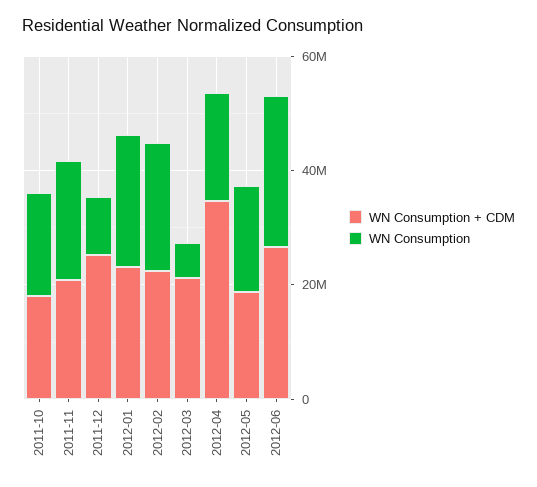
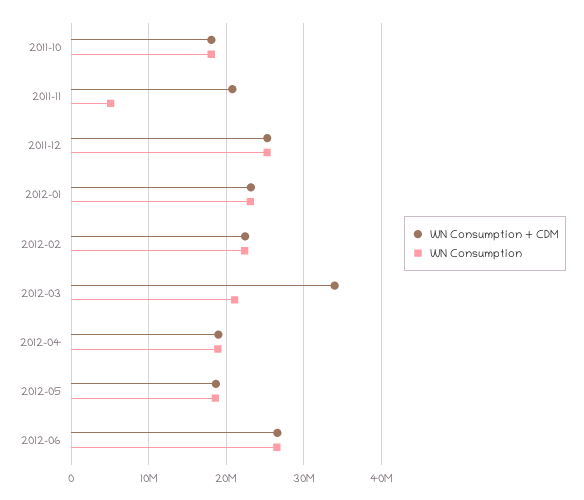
  {
    "WN Consumption + CDM": {
      "2011-10": 18000000,
      "2011-11": 21000000,
      "2011-12": 25000000,
      "2012-01": 23000000,
      "2012-02": 22000000,
-     "2012-03": 20000000,
+     "2012-03": 34000000,
-     "2012-04": 35000000,
+     "2012-04": 19000000,
      "2012-05": 19000000,
      "2012-06": 27000000
    },
    "WN Consumption": {
      "2011-10": 18000000,
-     "2011-11": 20000000,
+     "2011-11": 5000000,
-     "2011-12": 10000000,
+     "2011-12": 25000000,
      "2012-01": 23000000,
      "2012-02": 22000000,
-     "2012-03": 5000000,
+     "2012-03": 21000000,
      "2012-04": 19000000,
      "2012-05": 19000000,
      "2012-06": 27000000
    }
  }

